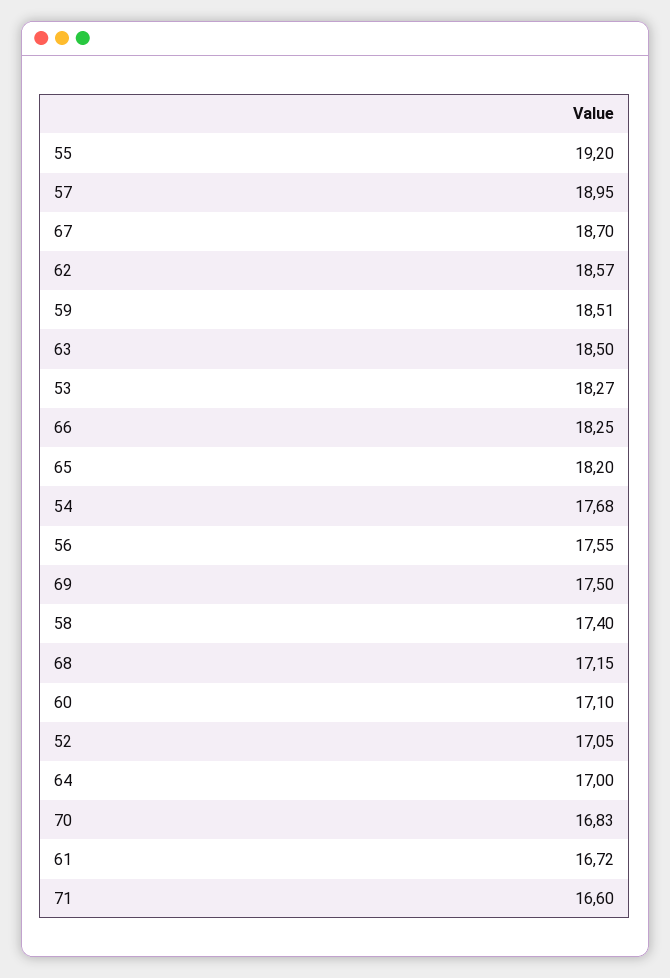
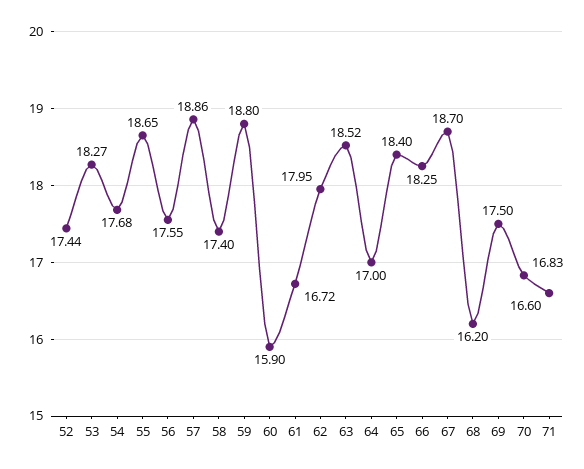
  {
-   "55": 19.2,
+   "55": 18.65,
-   "57": 18.95,
+   "57": 18.86,
    "67": 18.7,
-   "62": 18.57,
+   "62": 17.95,
-   "59": 18.51,
+   "59": 18.8,
-   "63": 18.5,
+   "63": 18.52,
    "53": 18.27,
    "66": 18.25,
-   "65": 18.2,
+   "65": 18.4,
    "54": 17.68,
    "56": 17.55,
    "69": 17.5,
    "58": 17.4,
-   "68": 17.15,
+   "68": 16.2,
-   "60": 17.1,
+   "60": 15.9,
-   "52": 17.05,
+   "52": 17.44,
    "64": 17,
    "70": 16.83,
    "61": 16.72,
    "71": 16.6
  }

